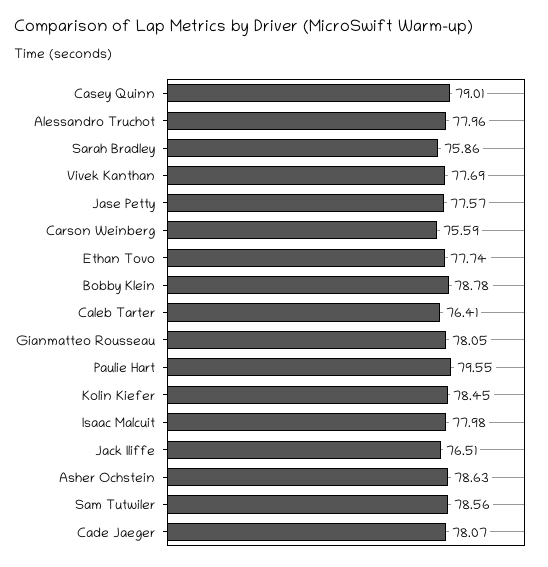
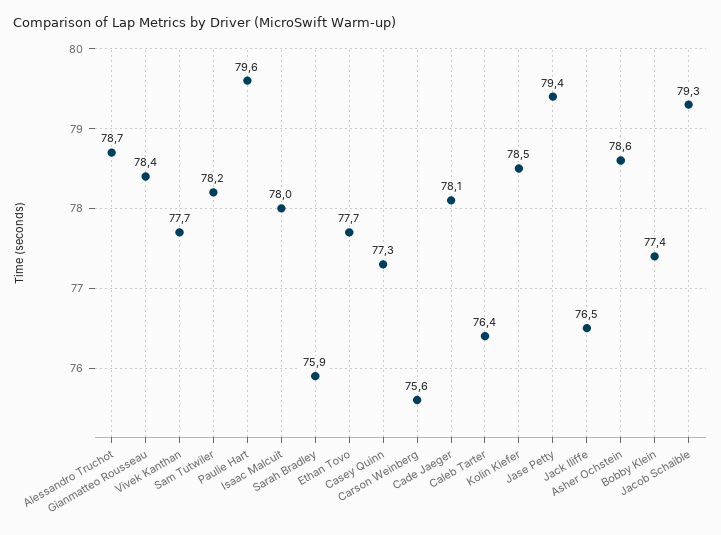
  {
-   "Casey Quinn": 79.01,
+   "Casey Quinn": 77.3,
-   "Alessandro Truchot": 77.96,
+   "Alessandro Truchot": 78.7,
    "Sarah Bradley": 75.86,
    "Vivek Kanthan": 77.69,
-   "Jase Petty": 77.57,
+   "Jase Petty": 79.4,
    "Carson Weinberg": 75.59,
    "Ethan Tovo": 77.74,
-   "Bobby Klein": 78.78,
+   "Bobby Klein": 77.4,
    "Caleb Tarter": 76.41,
-   "Gianmatteo Rousseau": 78.05,
+   "Gianmatteo Rousseau": 78.4,
    "Paulie Hart": 79.55,
    "Kolin Kiefer": 78.45,
    "Isaac Malcuit": 77.98,
    "Jack Iliffe": 76.51,
    "Asher Ochstein": 78.63,
-   "Sam Tutwiler": 78.56,
+   "Sam Tutwiler": 78.2,
-   "Cade Jaeger": 78.07
+   "Cade Jaeger": 78.07,
+   "Jacob Schaible": 79.3
  }

